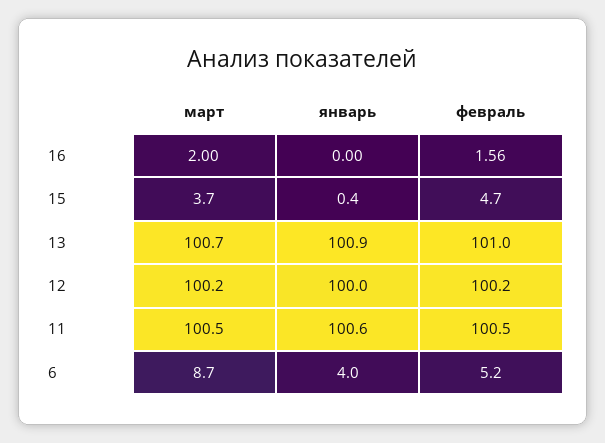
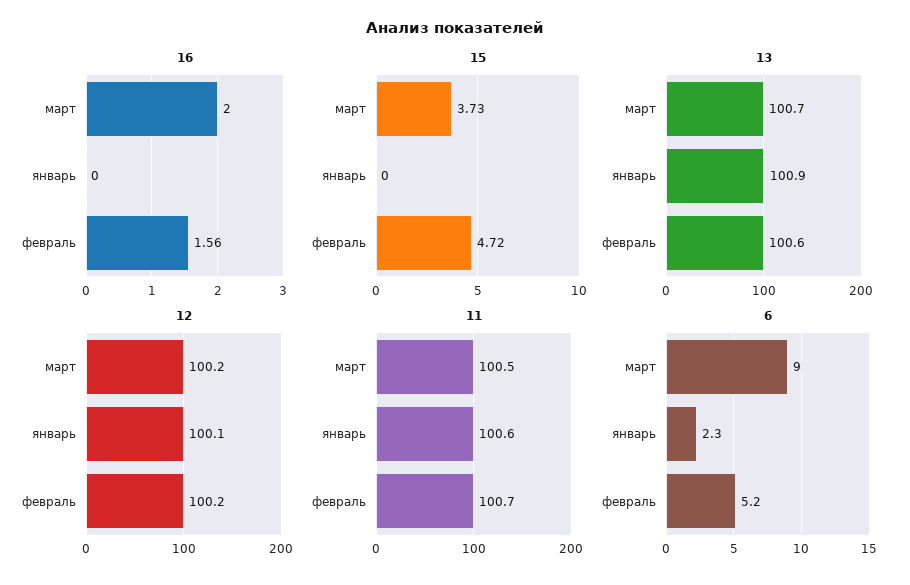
  {
    "16": {
      "март": 2,
      "январь": 0,
      "февраль": 1.56
    },
    "15": {
      "март": 3.73,
-     "январь": 0.4,
+     "январь": 0,
      "февраль": 4.72
    },
    "13": {
      "март": 100.7,
      "январь": 100.9,
-     "февраль": 101
+     "февраль": 100.6
    },
    "12": {
      "март": 100.2,
-     "январь": 100,
+     "январь": 100.1,
      "февраль": 100.2
    },
    "11": {
      "март": 100.5,
      "январь": 100.6,
-     "февраль": 100.5
+     "февраль": 100.7
    },
    "6": {
-     "март": 8.7,
+     "март": 9,
-     "январь": 4,
+     "январь": 2.3,
      "февраль": 5.2
    }
  }

